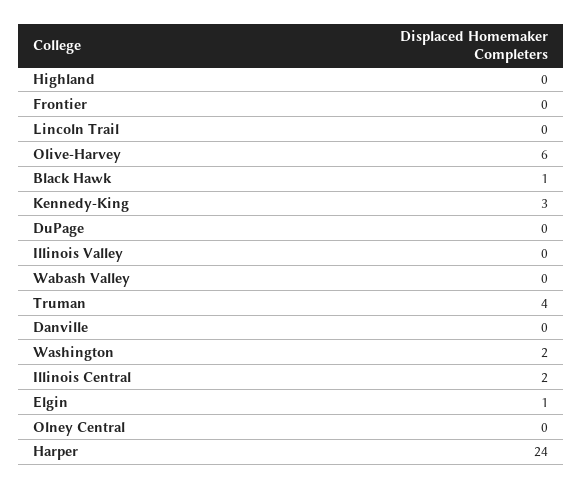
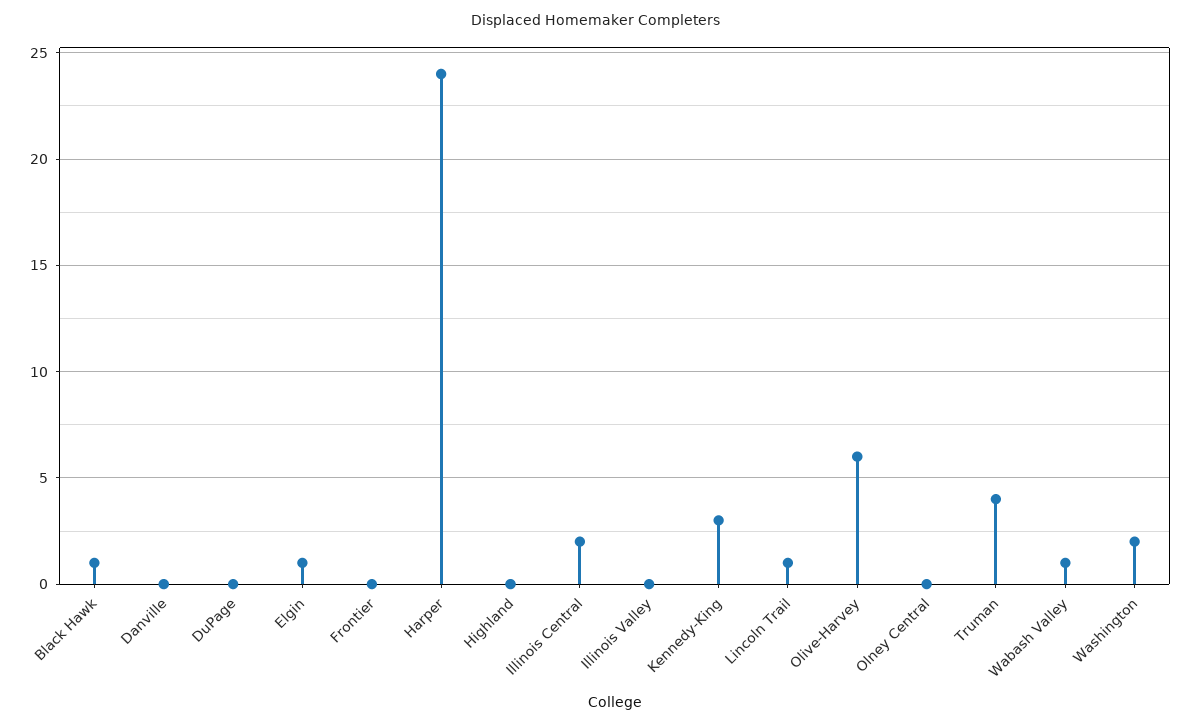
  {
    "Highland": 0,
    "Frontier": 0,
-   "Lincoln Trail": 0,
+   "Lincoln Trail": 1,
    "Olive-Harvey": 6,
    "Black Hawk": 1,
    "Kennedy-King": 3,
    "DuPage": 0,
    "Illinois Valley": 0,
-   "Wabash Valley": 0,
+   "Wabash Valley": 1,
    "Truman": 4,
    "Danville": 0,
    "Washington": 2,
    "Illinois Central": 2,
    "Elgin": 1,
    "Olney Central": 0,
    "Harper": 24
  }

